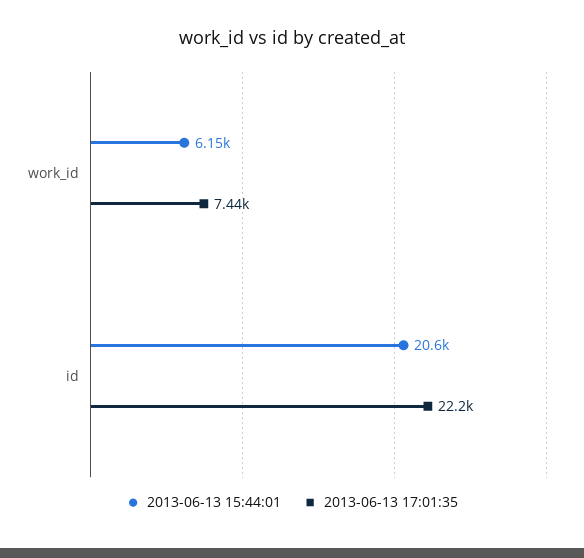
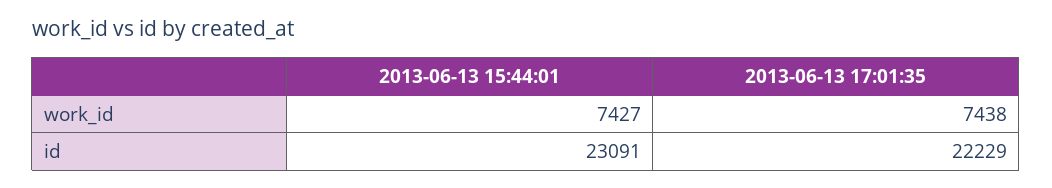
  {
    "2013-06-13 15:44:01": {
-     "work_id": 6150,
+     "work_id": 7427,
-     "id": 20600
+     "id": 23091
    },
    "2013-06-13 17:01:35": {
      "work_id": 7438,
      "id": 22229
    }
  }

